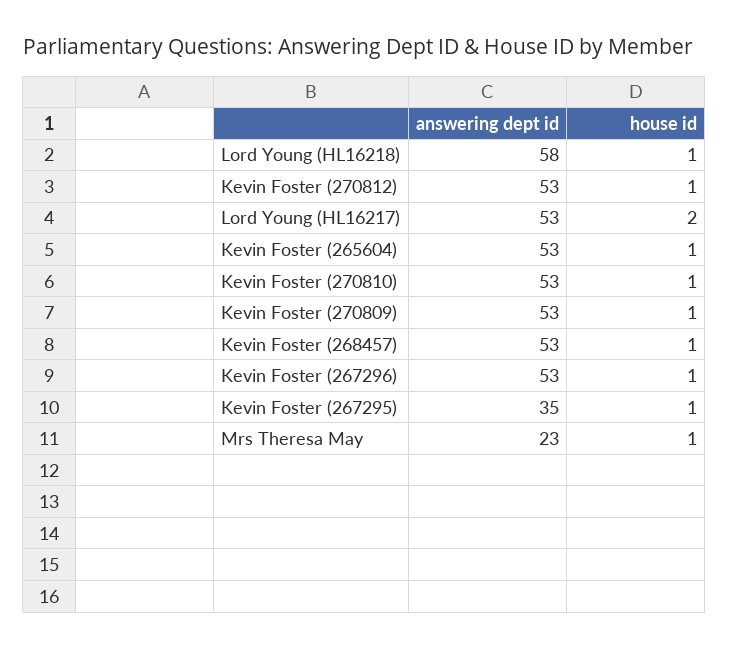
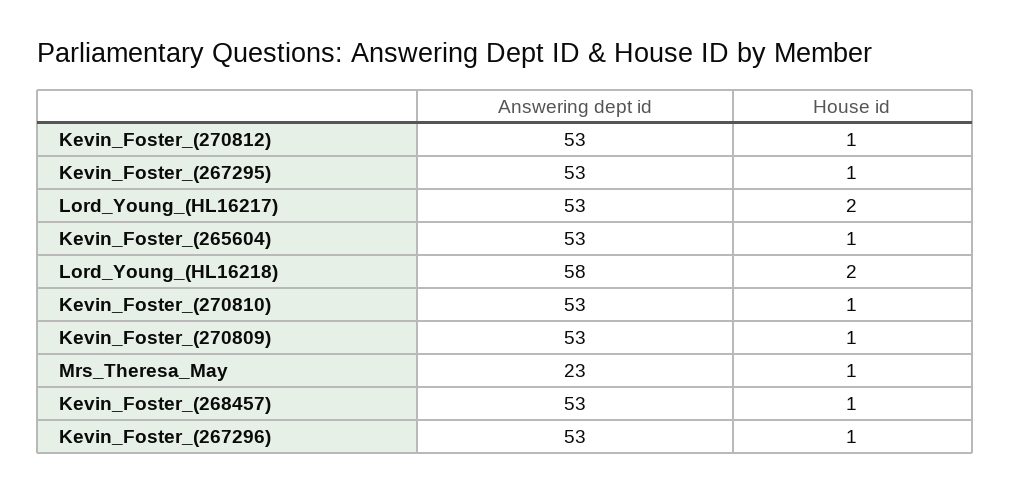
  {
    "answering dept id": {
      "Lord Young (HL16218)": 58,
      "Kevin Foster (270812)": 53,
      "Lord Young (HL16217)": 53,
      "Kevin Foster (265604)": 53,
      "Kevin Foster (270810)": 53,
      "Kevin Foster (270809)": 53,
      "Kevin Foster (268457)": 53,
      "Kevin Foster (267296)": 53,
-     "Kevin Foster (267295)": 35,
+     "Kevin Foster (267295)": 53,
      "Mrs Theresa May": 23
    },
    "house id": {
-     "Lord Young (HL16218)": 1,
+     "Lord Young (HL16218)": 2,
      "Kevin Foster (270812)": 1,
      "Lord Young (HL16217)": 2,
      "Kevin Foster (265604)": 1,
      "Kevin Foster (270810)": 1,
      "Kevin Foster (270809)": 1,
      "Kevin Foster (268457)": 1,
      "Kevin Foster (267296)": 1,
      "Kevin Foster (267295)": 1,
      "Mrs Theresa May": 1
    }
  }

